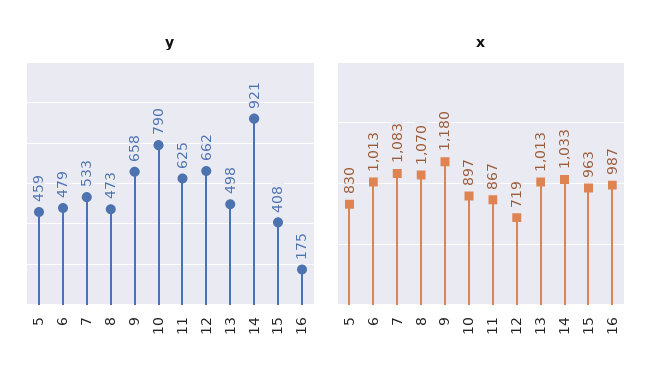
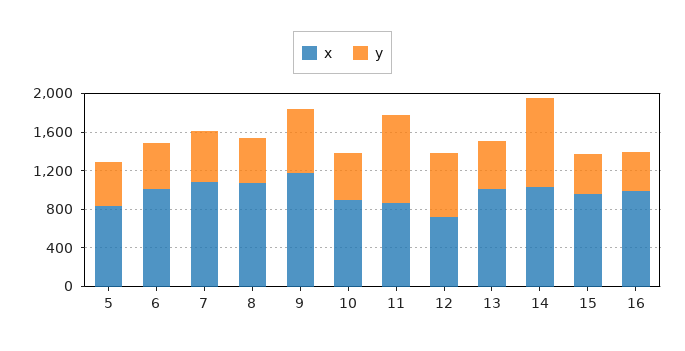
  {
    "y": {
      "5": 459,
      "6": 479,
      "7": 533,
      "8": 473,
      "9": 658,
-     "10": 790,
+     "10": 500,
-     "11": 625,
+     "11": 900,
      "12": 662,
      "13": 498,
      "14": 921,
      "15": 408,
-     "16": 175
+     "16": 400
    },
    "x": {
      "5": 830,
      "6": 1013,
      "7": 1083,
      "8": 1070,
      "9": 1180,
      "10": 897,
      "11": 867,
      "12": 719,
      "13": 1013,
      "14": 1033,
      "15": 963,
      "16": 987
    }
  }

